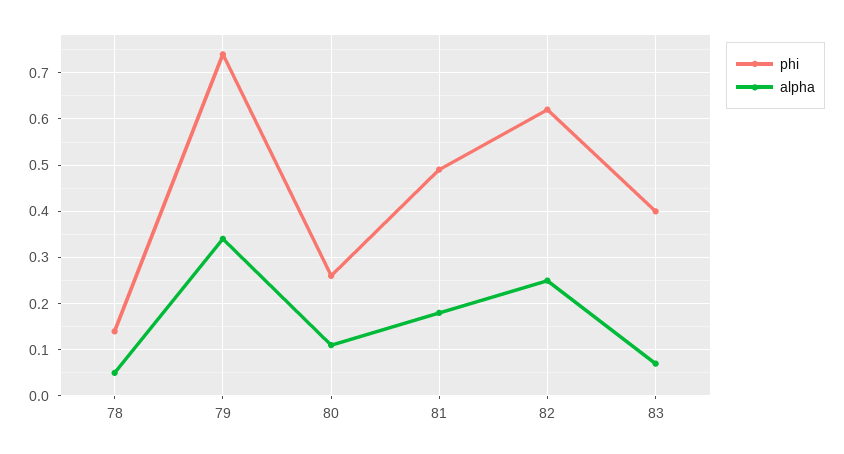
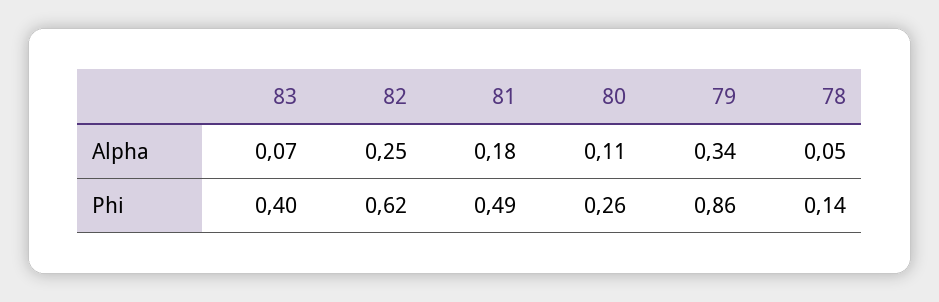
  {
    "phi": {
      "78": 0.14,
-     "79": 0.75,
+     "79": 0.86,
      "80": 0.26,
      "81": 0.49,
      "82": 0.62,
      "83": 0.4
    },
    "alpha": {
      "78": 0.05,
      "79": 0.34,
      "80": 0.11,
      "81": 0.18,
      "82": 0.25,
      "83": 0.07
    }
  }

